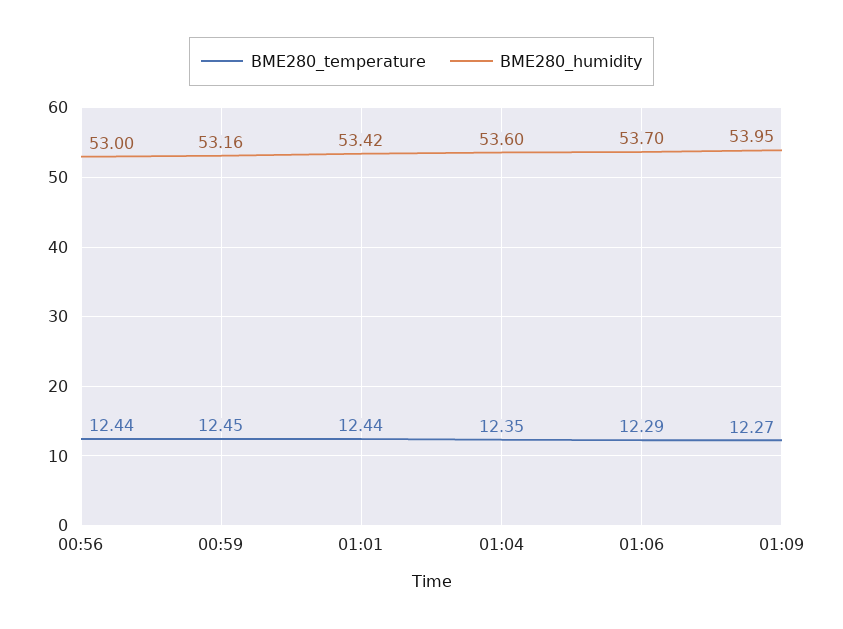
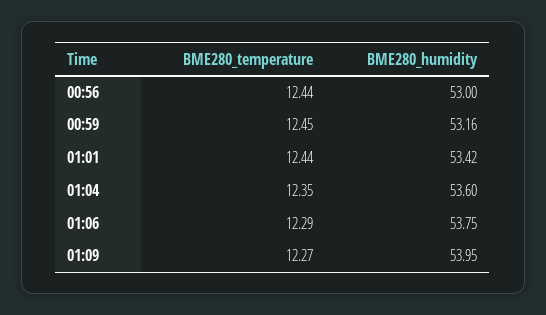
  {
    "BME280_temperature": {
      "00:56": 12.44,
      "00:59": 12.45,
      "01:01": 12.44,
      "01:04": 12.35,
      "01:06": 12.29,
      "01:09": 12.27
    },
    "BME280_humidity": {
      "00:56": 53,
      "00:59": 53.16,
      "01:01": 53.42,
      "01:04": 53.6,
-     "01:06": 53.7,
+     "01:06": 53.75,
      "01:09": 53.95
    }
  }

